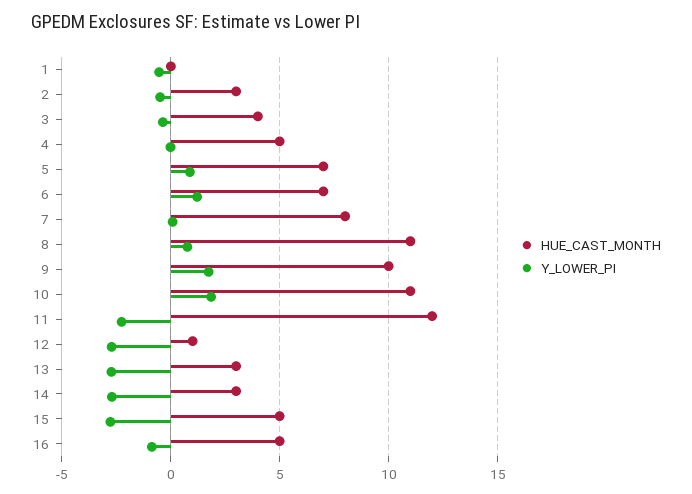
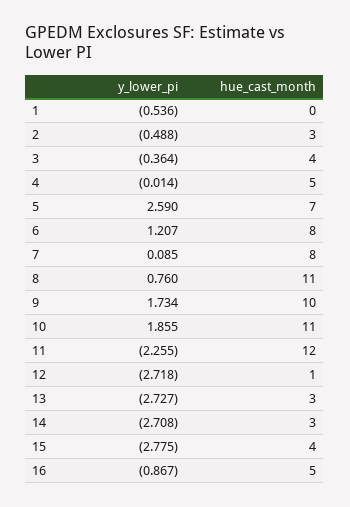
  {
    "HUE_CAST_MONTH": {
      "1": 0,
      "2": 3,
      "3": 4,
      "4": 5,
      "5": 7,
-     "6": 7,
+     "6": 8,
      "7": 8,
      "8": 11,
      "9": 10,
      "10": 11,
      "11": 12,
      "12": 1,
      "13": 3,
      "14": 3,
-     "15": 5,
+     "15": 4,
      "16": 5
    },
    "Y_LOWER_PI": {
      "1": -0.536,
      "2": -0.488,
      "3": -0.364,
      "4": -0.014,
-     "5": 1,
+     "5": 2.59,
      "6": 1.207,
      "7": 0.085,
      "8": 0.76,
      "9": 1.734,
      "10": 1.855,
      "11": -2.255,
      "12": -2.718,
      "13": -2.727,
      "14": -2.708,
      "15": -2.775,
      "16": -0.867
    }
  }

